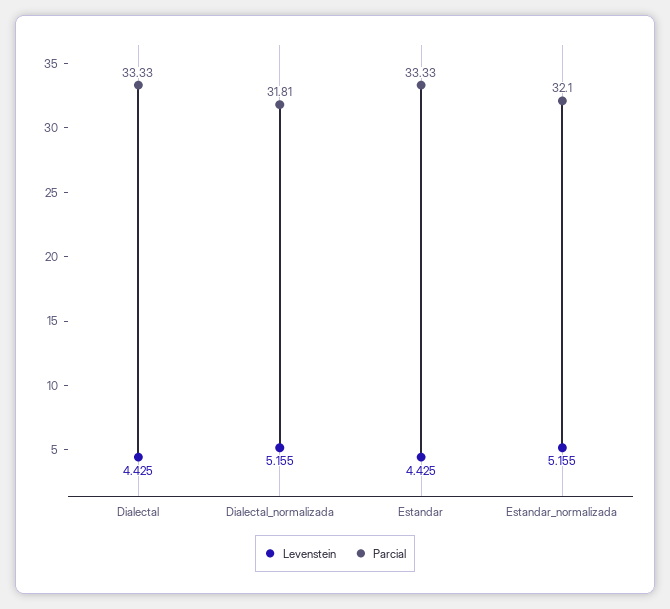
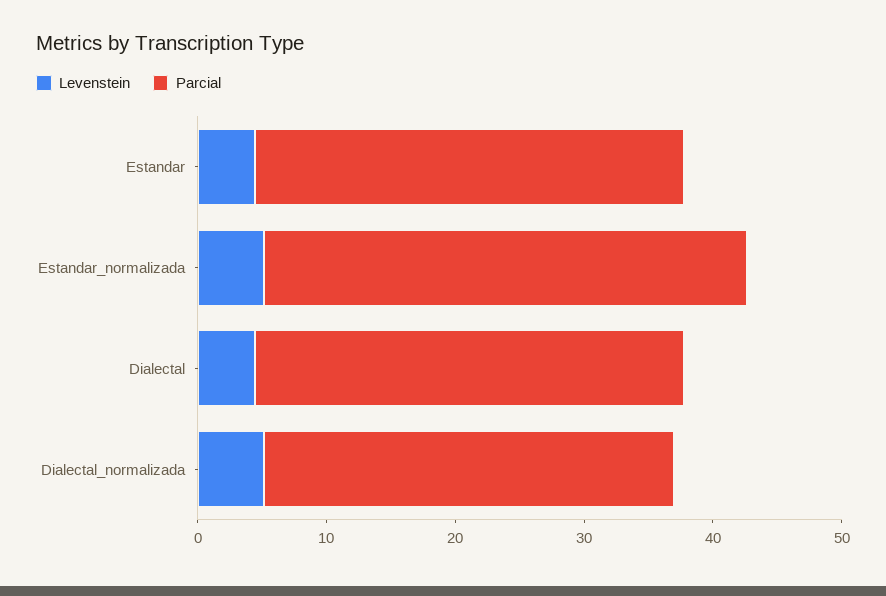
  {
    "Levenstein": {
      "Dialectal": 4.425,
      "Dialectal_normalizada": 5.155,
      "Estandar": 4.425,
      "Estandar_normalizada": 5.155
    },
    "Parcial": {
      "Dialectal": 33.33,
      "Dialectal_normalizada": 31.81,
      "Estandar": 33.33,
-     "Estandar_normalizada": 32.1
+     "Estandar_normalizada": 38
    }
  }

